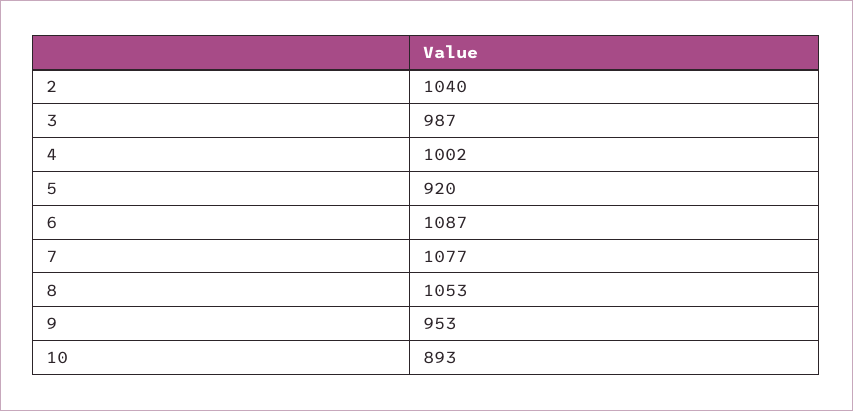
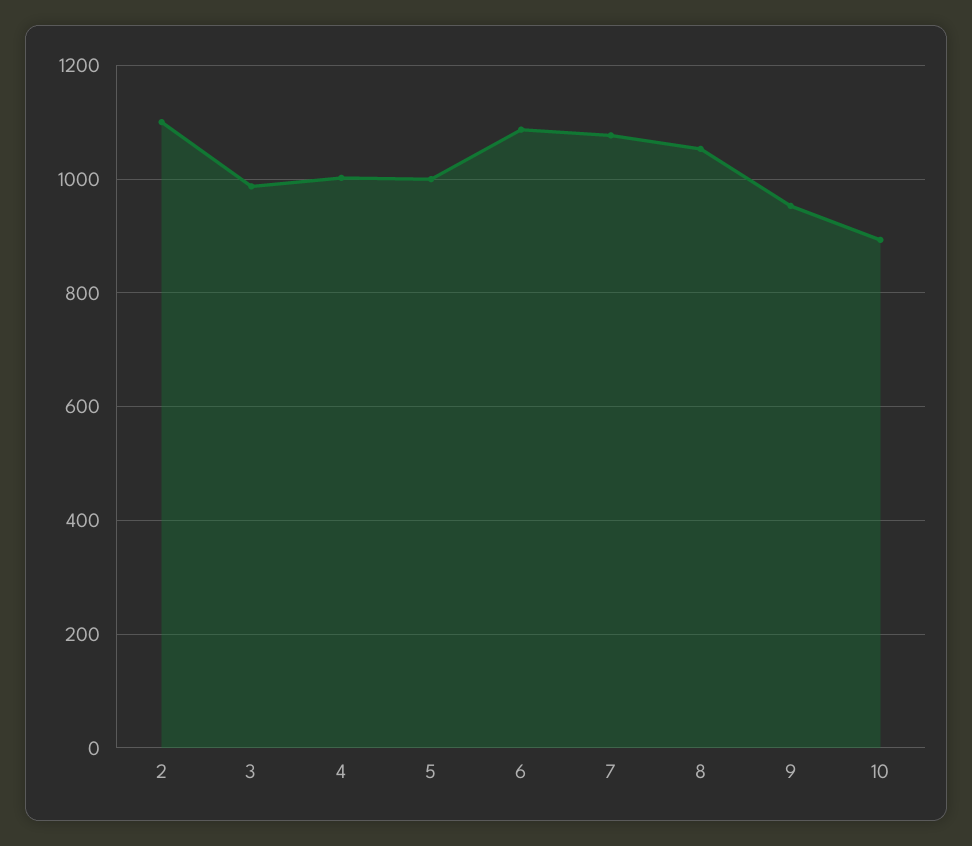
  {
-   "2": 1040,
+   "2": 1100,
    "3": 987,
    "4": 1002,
-   "5": 920,
+   "5": 1000,
    "6": 1087,
    "7": 1077,
    "8": 1053,
    "9": 953,
    "10": 893
  }

